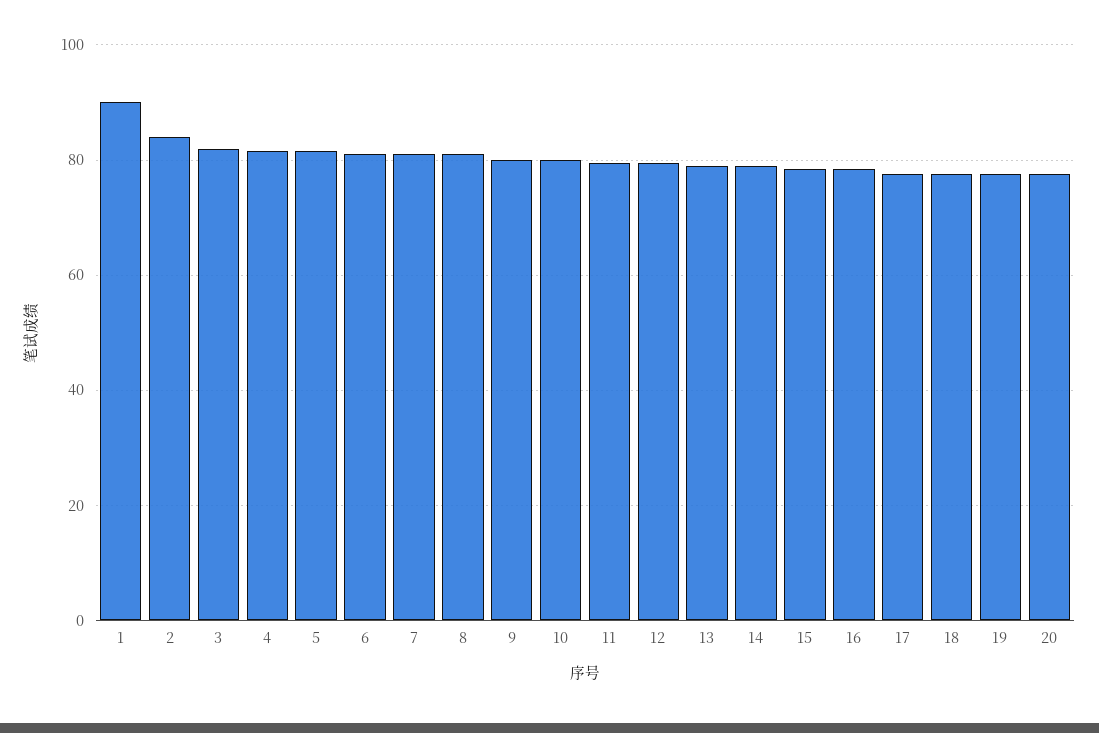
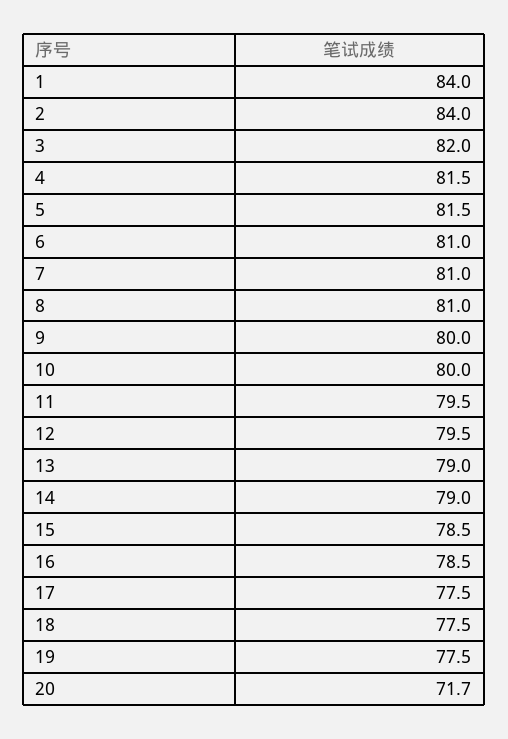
  {
-   "1": 90,
+   "1": 84,
    "2": 84,
    "3": 82,
    "4": 81.5,
    "5": 81.5,
    "6": 81,
    "7": 81,
    "8": 81,
    "9": 80,
    "10": 80,
    "11": 79.5,
    "12": 79.5,
    "13": 79,
    "14": 79,
    "15": 78.5,
    "16": 78.5,
    "17": 77.5,
    "18": 77.5,
    "19": 77.5,
-   "20": 78
+   "20": 71.7
  }

